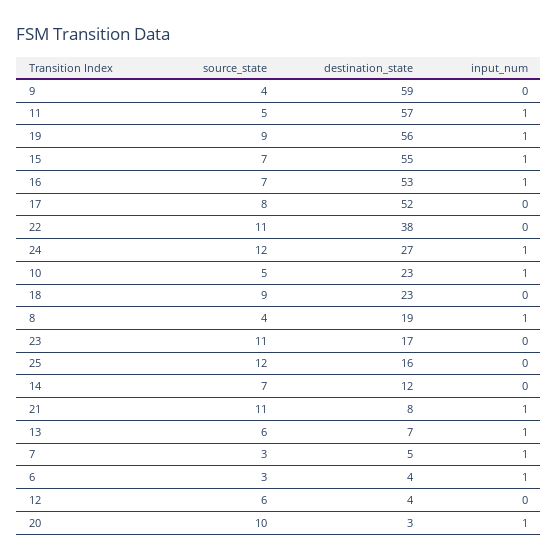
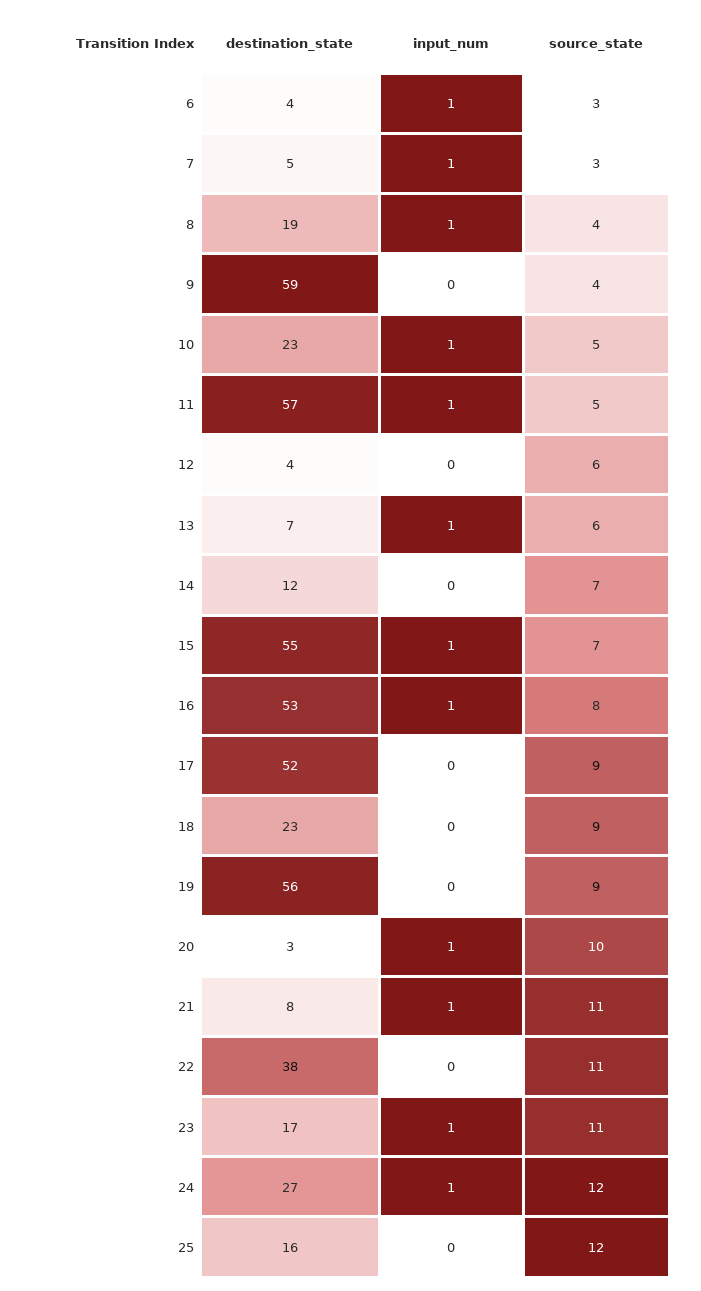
  {
    "source_state": {
      "9": 4,
      "11": 5,
      "19": 9,
      "15": 7,
-     "16": 7,
+     "16": 8,
-     "17": 8,
+     "17": 9,
      "22": 11,
      "24": 12,
      "10": 5,
      "18": 9,
      "8": 4,
      "23": 11,
      "25": 12,
      "14": 7,
      "21": 11,
      "13": 6,
      "7": 3,
      "6": 3,
      "12": 6,
      "20": 10
    },
    "destination_state": {
      "9": 59,
      "11": 57,
      "19": 56,
      "15": 55,
      "16": 53,
      "17": 52,
      "22": 38,
      "24": 27,
      "10": 23,
      "18": 23,
      "8": 19,
      "23": 17,
      "25": 16,
      "14": 12,
      "21": 8,
      "13": 7,
      "7": 5,
      "6": 4,
      "12": 4,
      "20": 3
    },
    "input_num": {
      "9": 0,
      "11": 1,
-     "19": 1,
+     "19": 0,
      "15": 1,
      "16": 1,
      "17": 0,
      "22": 0,
      "24": 1,
      "10": 1,
      "18": 0,
      "8": 1,
-     "23": 0,
+     "23": 1,
      "25": 0,
      "14": 0,
      "21": 1,
      "13": 1,
      "7": 1,
      "6": 1,
      "12": 0,
      "20": 1
    }
  }

